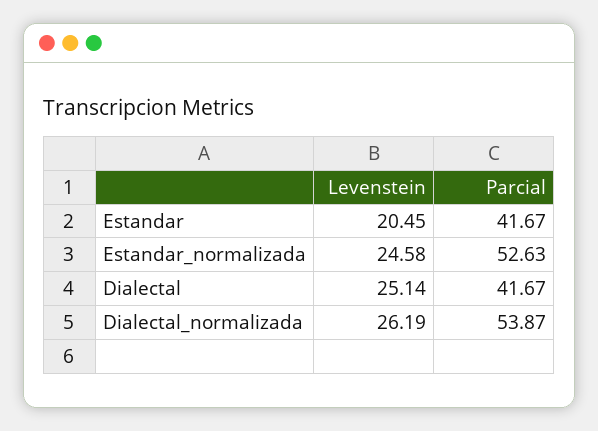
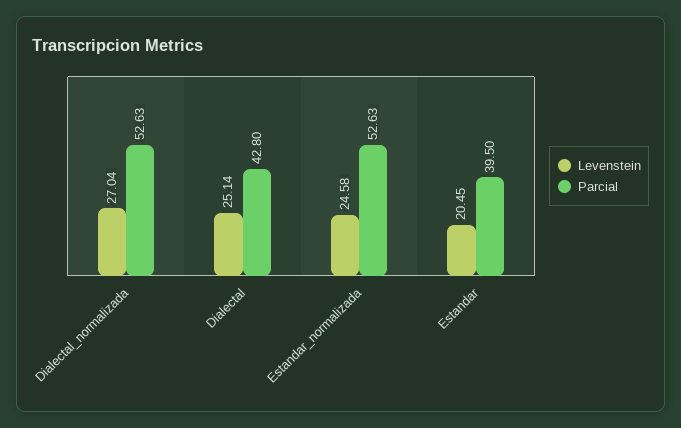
  {
    "Levenstein": {
      "Estandar": 20.45,
      "Estandar_normalizada": 24.58,
      "Dialectal": 25.14,
-     "Dialectal_normalizada": 26.19
+     "Dialectal_normalizada": 27.04
    },
    "Parcial": {
-     "Estandar": 41.67,
+     "Estandar": 39.5,
      "Estandar_normalizada": 52.63,
-     "Dialectal": 41.67,
+     "Dialectal": 42.8,
-     "Dialectal_normalizada": 53.87
+     "Dialectal_normalizada": 52.63
    }
  }

